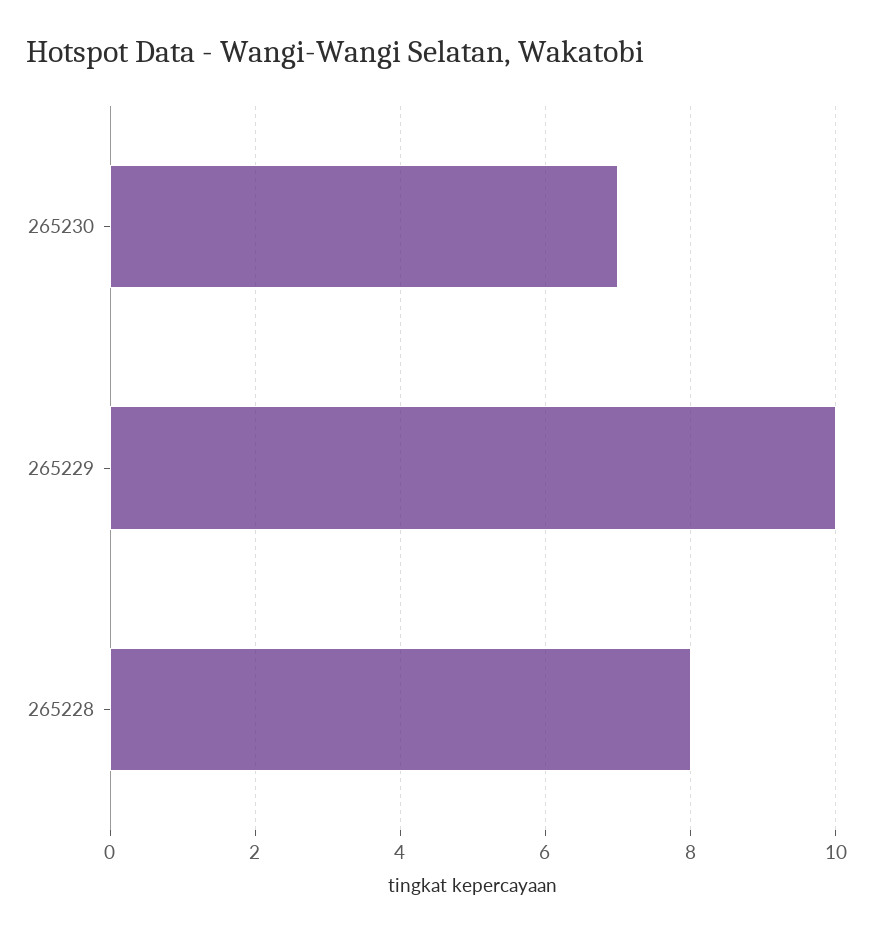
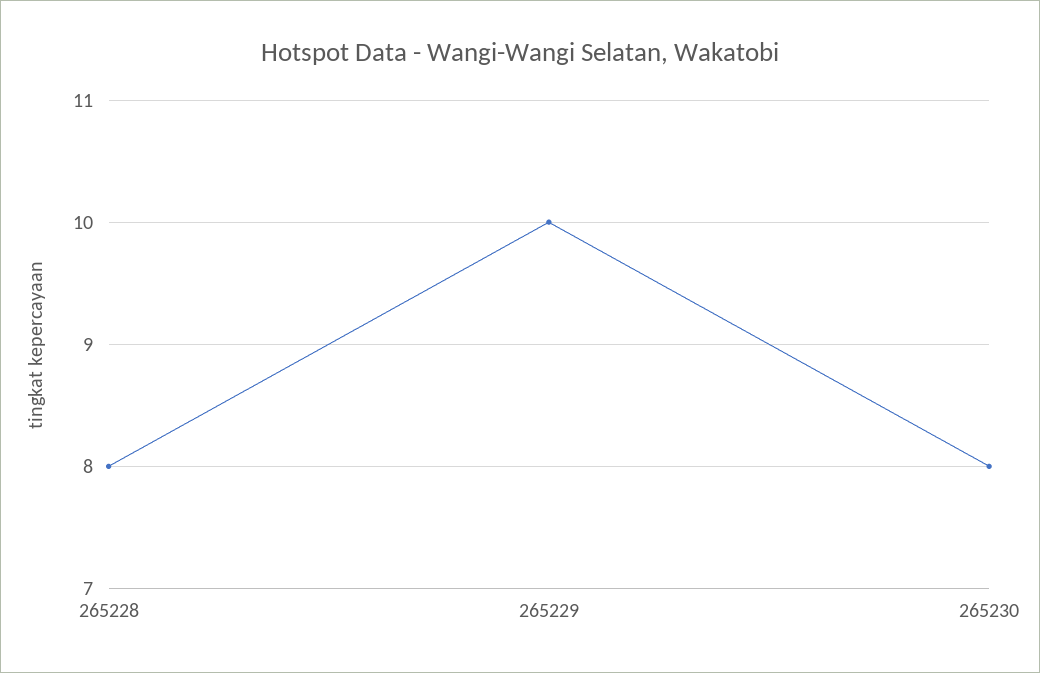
  {
-   "265230": 7,
+   "265230": 8,
    "265229": 10,
    "265228": 8
  }

